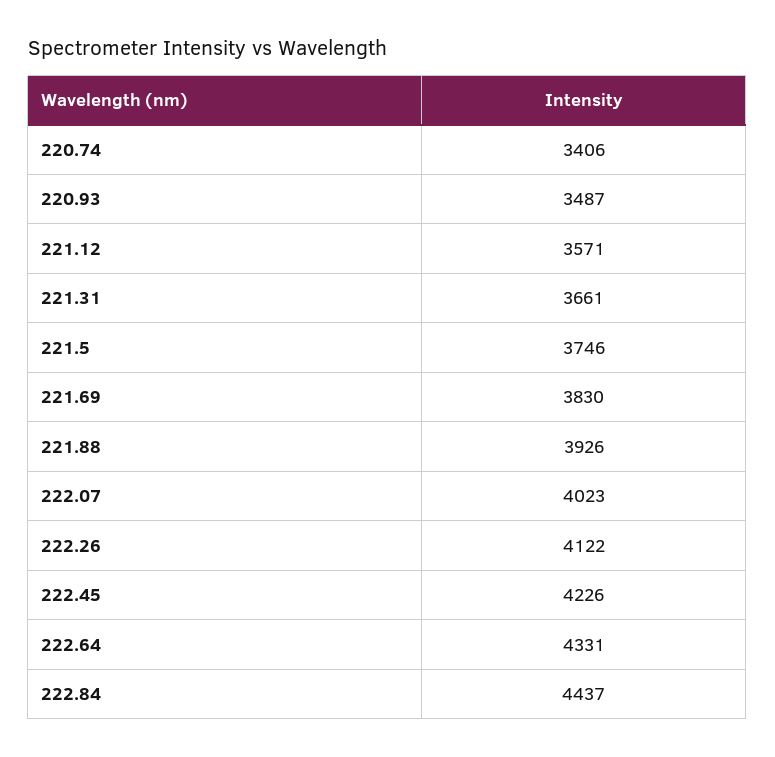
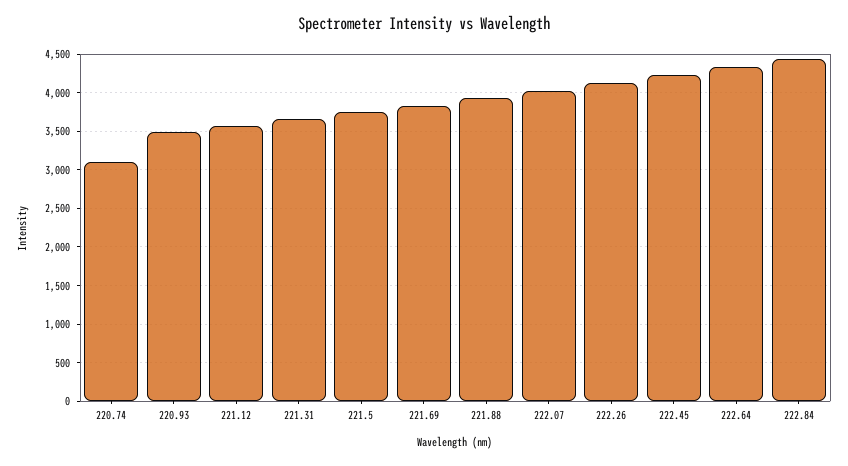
  {
-   "220.74": 3406,
+   "220.74": 3100,
    "220.93": 3487,
    "221.12": 3571,
    "221.31": 3661,
    "221.5": 3746,
    "221.69": 3830,
    "221.88": 3926,
    "222.07": 4023,
    "222.26": 4122,
    "222.45": 4226,
    "222.64": 4331,
    "222.84": 4437
  }

